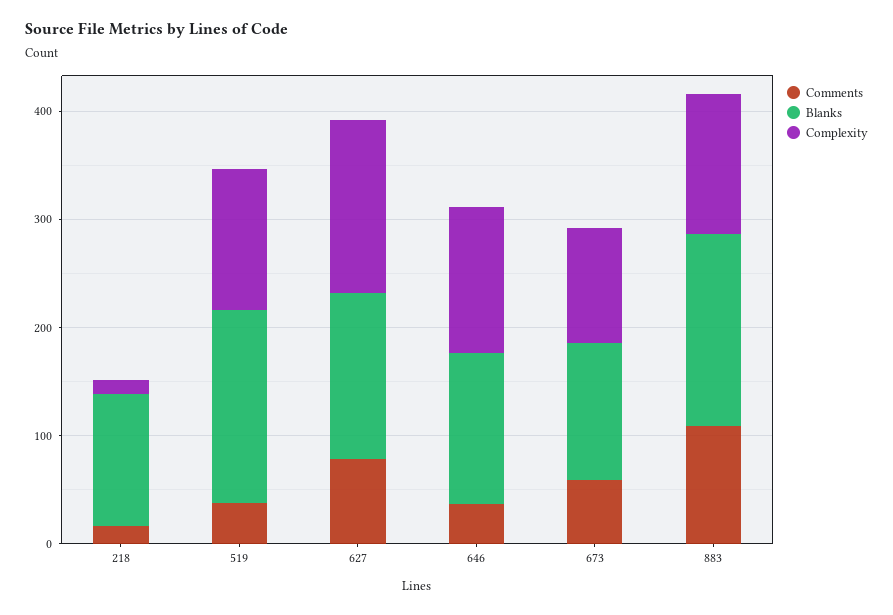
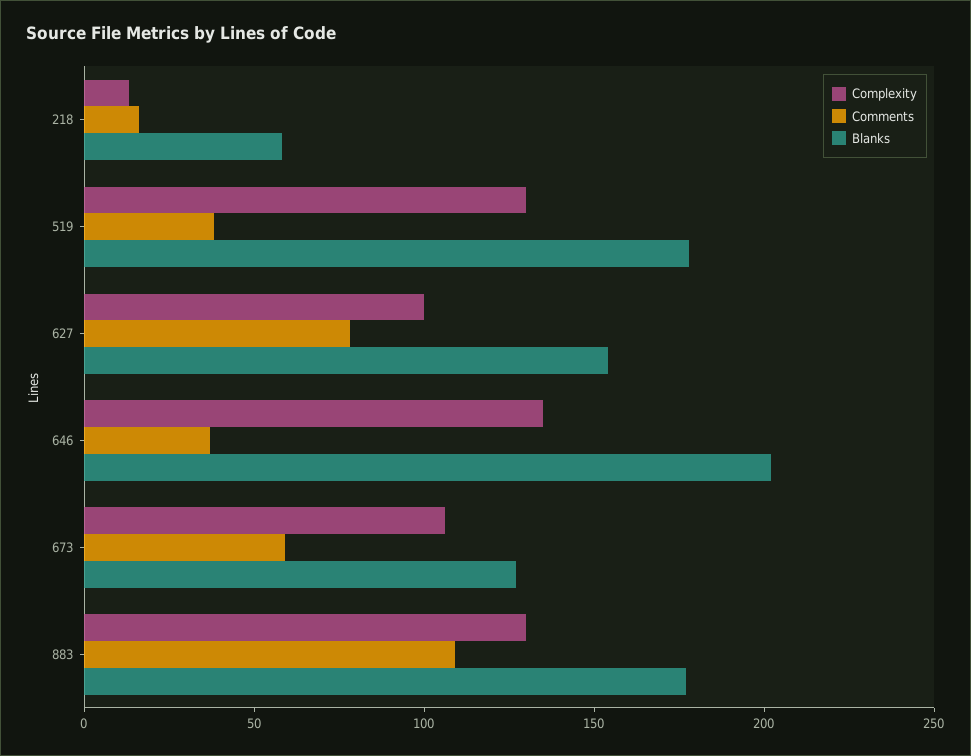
  {
    "Comments": {
      "218": 20,
      "519": 40,
      "627": 80,
      "646": 40,
      "673": 60,
      "883": 110
    },
    "Blanks": {
-     "218": 120,
+     "218": 60,
      "519": 180,
      "627": 150,
-     "646": 140,
+     "646": 200,
      "673": 130,
      "883": 180
    },
    "Complexity": {
      "218": 10,
      "519": 130,
-     "627": 160,
+     "627": 100,
      "646": 140,
      "673": 110,
      "883": 130
    }
  }

